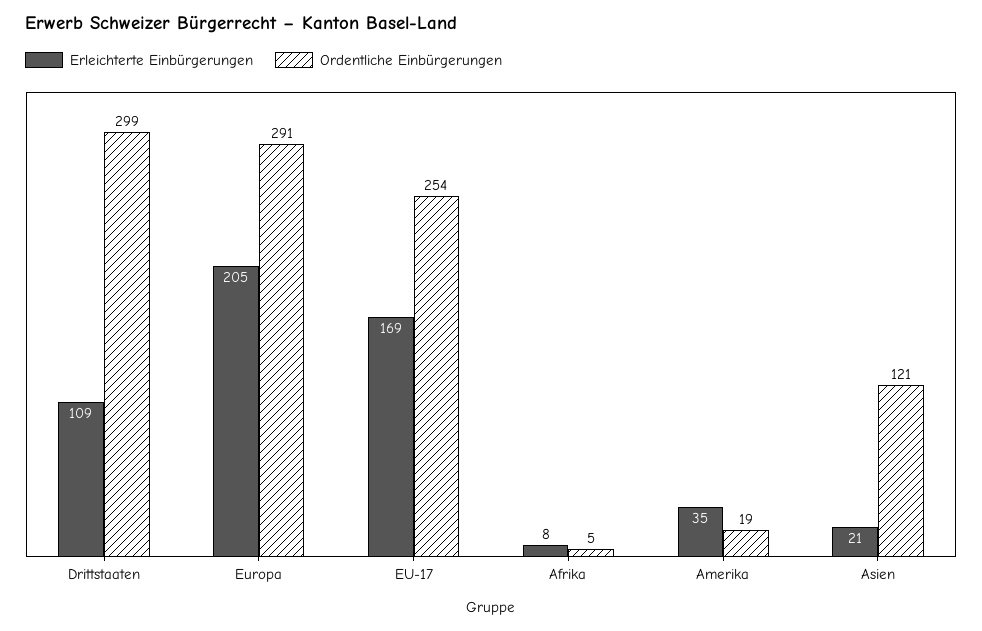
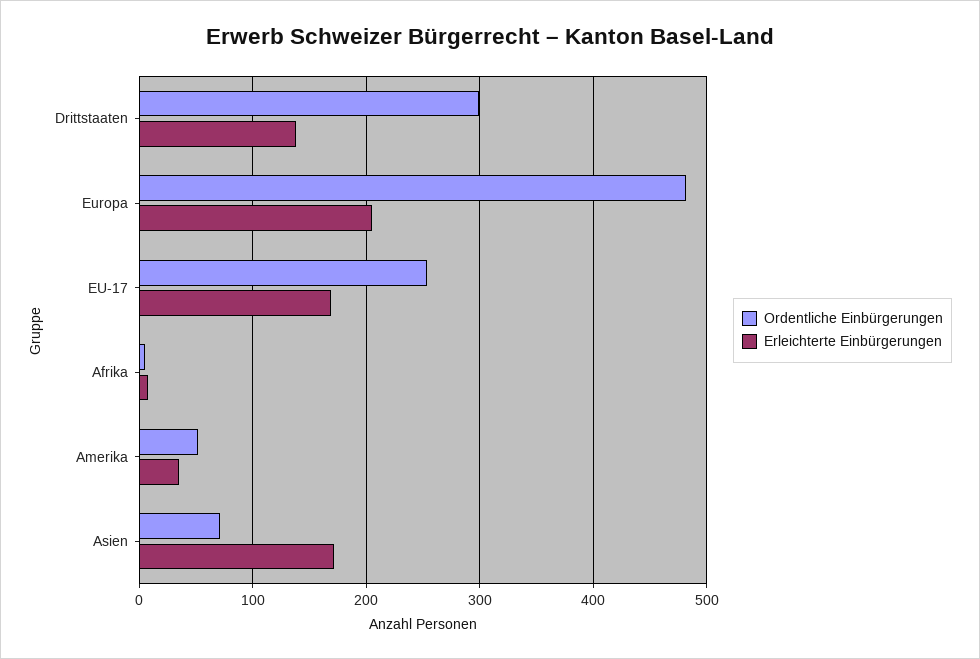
  {
    "Erleichterte Einbürgerungen": {
-     "Drittstaaten": 109,
+     "Drittstaaten": 140,
      "Europa": 205,
      "EU-17": 169,
      "Afrika": 8,
      "Amerika": 35,
-     "Asien": 21
+     "Asien": 170
    },
    "Ordentliche Einbürgerungen": {
      "Drittstaaten": 299,
-     "Europa": 291,
+     "Europa": 480,
      "EU-17": 254,
      "Afrika": 5,
-     "Amerika": 19,
+     "Amerika": 50,
-     "Asien": 121
+     "Asien": 70
    }
  }

